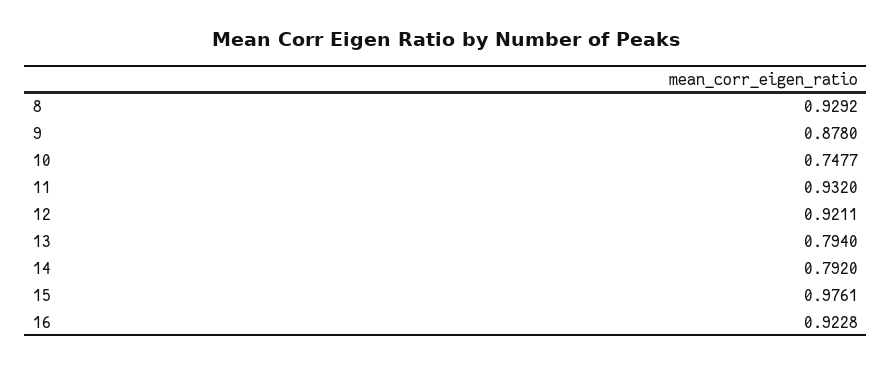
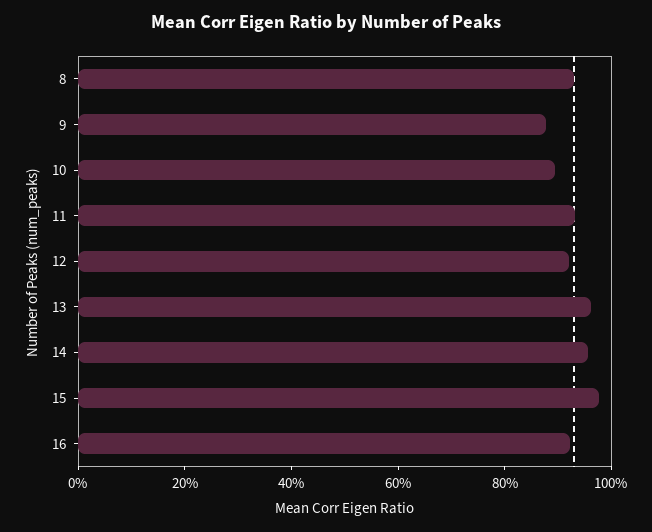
  {
    "8": 0.9292,
    "9": 0.878,
-   "10": 0.7477,
+   "10": 0.9,
    "11": 0.932,
    "12": 0.9211,
-   "13": 0.794,
+   "13": 0.95,
-   "14": 0.792,
+   "14": 0.95,
    "15": 0.9761,
    "16": 0.9228
  }

